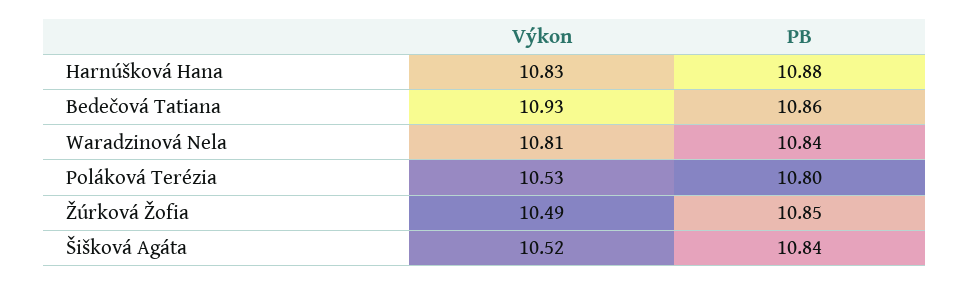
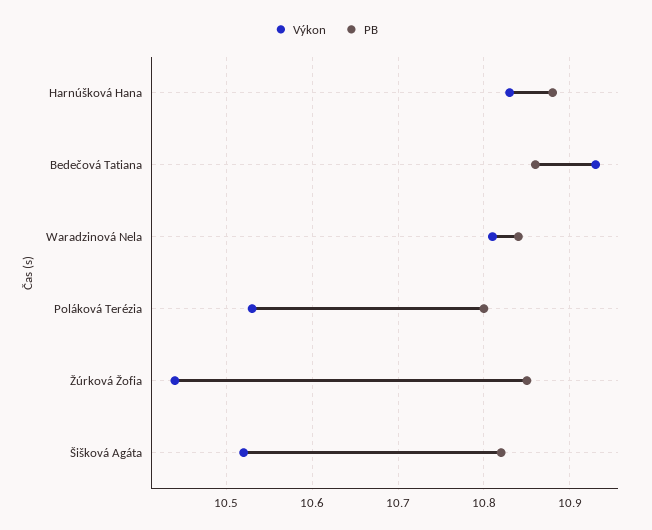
  {
    "Výkon": {
      "Harnúšková Hana": 10.83,
      "Bedečová Tatiana": 10.93,
      "Waradzinová Nela": 10.81,
      "Poláková Terézia": 10.53,
-     "Žúrková Žofia": 10.49,
+     "Žúrková Žofia": 10.44,
      "Šišková Agáta": 10.52
    },
    "PB": {
      "Harnúšková Hana": 10.88,
      "Bedečová Tatiana": 10.86,
      "Waradzinová Nela": 10.84,
      "Poláková Terézia": 10.8,
      "Žúrková Žofia": 10.85,
-     "Šišková Agáta": 10.84
+     "Šišková Agáta": 10.82
    }
  }

